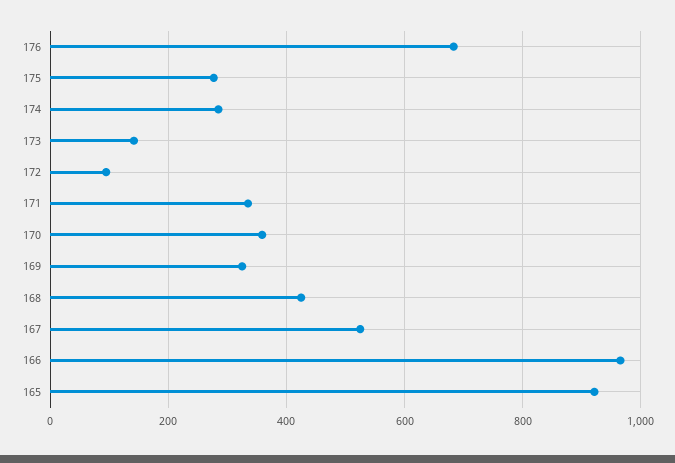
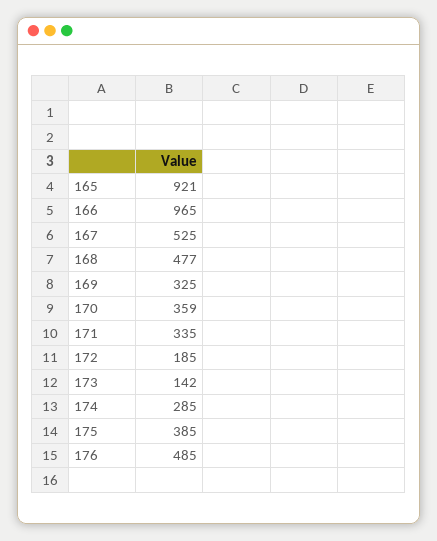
  {
-   "176": 680,
+   "176": 485,
-   "175": 280,
+   "175": 385,
    "174": 285,
    "173": 142,
-   "172": 100,
+   "172": 185,
    "171": 335,
    "170": 359,
    "169": 325,
-   "168": 420,
+   "168": 477,
    "167": 525,
    "166": 965,
    "165": 921
  }

